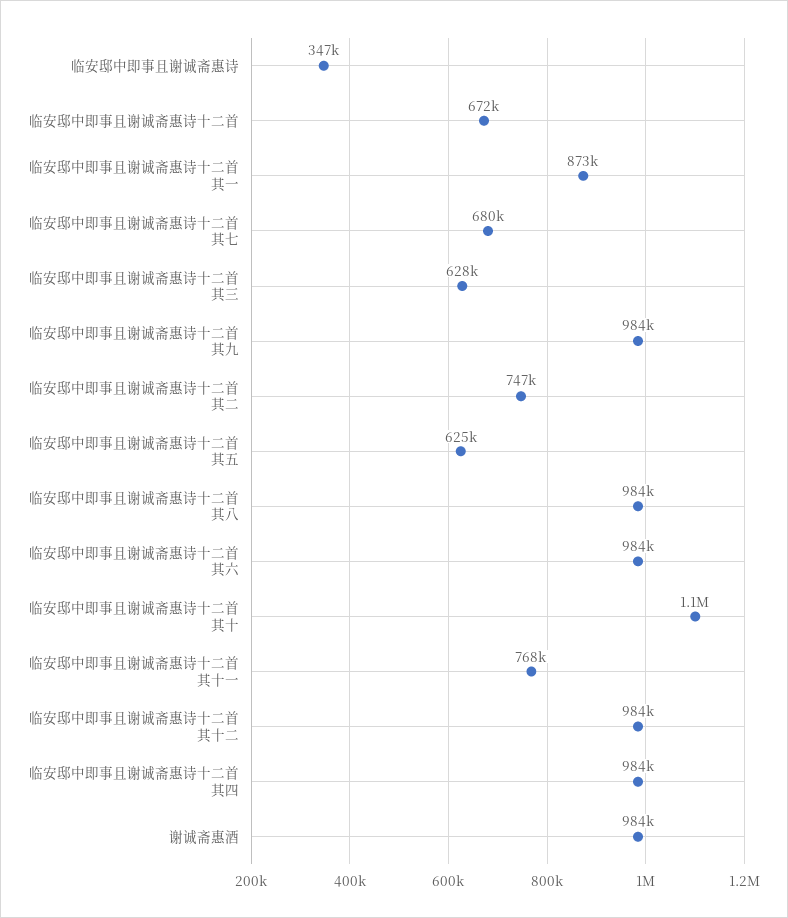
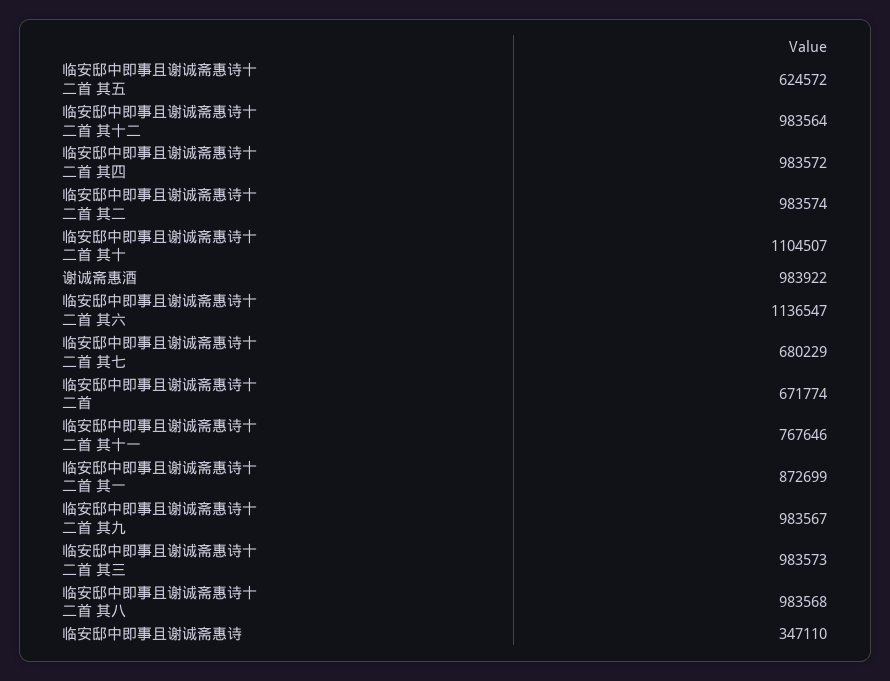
  {
    "临安邸中即事且谢诚斋惠诗": 347110,
    "临安邸中即事且谢诚斋惠诗十二首": 671774,
    "临安邸中即事且谢诚斋惠诗十二首 其一": 872699,
    "临安邸中即事且谢诚斋惠诗十二首 其七": 680229,
-   "临安邸中即事且谢诚斋惠诗十二首 其三": 628000,
+   "临安邸中即事且谢诚斋惠诗十二首 其三": 983573,
    "临安邸中即事且谢诚斋惠诗十二首 其九": 983567,
-   "临安邸中即事且谢诚斋惠诗十二首 其二": 747000,
+   "临安邸中即事且谢诚斋惠诗十二首 其二": 983574,
    "临安邸中即事且谢诚斋惠诗十二首 其五": 624572,
    "临安邸中即事且谢诚斋惠诗十二首 其八": 983568,
-   "临安邸中即事且谢诚斋惠诗十二首 其六": 984000,
+   "临安邸中即事且谢诚斋惠诗十二首 其六": 1136547,
    "临安邸中即事且谢诚斋惠诗十二首 其十": 1104507,
    "临安邸中即事且谢诚斋惠诗十二首 其十一": 767646,
    "临安邸中即事且谢诚斋惠诗十二首 其十二": 983564,
    "临安邸中即事且谢诚斋惠诗十二首 其四": 983572,
    "谢诚斋惠酒": 983922
  }

